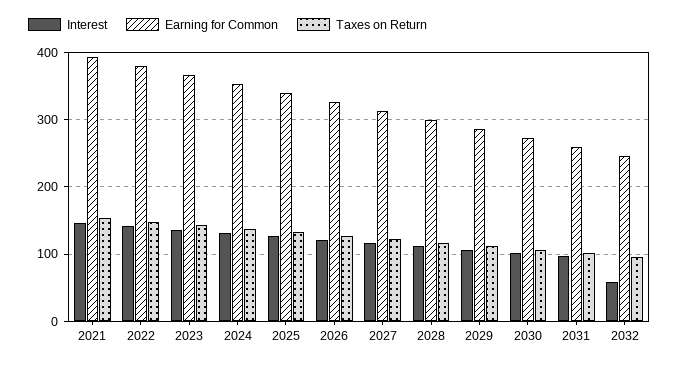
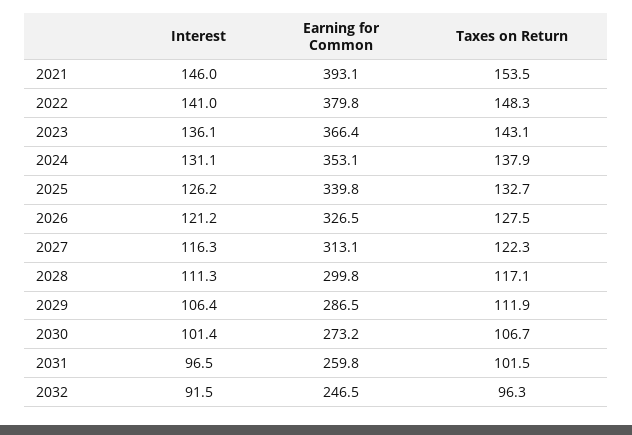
  {
    "Interest": {
      "2021": 146,
      "2022": 141,
      "2023": 136.1,
      "2024": 131.1,
      "2025": 126.2,
      "2026": 121.2,
      "2027": 116.3,
      "2028": 111.3,
      "2029": 106.4,
      "2030": 101.4,
      "2031": 96.5,
-     "2032": 60
+     "2032": 91.5
    },
    "Earning for Common": {
      "2021": 393.1,
      "2022": 379.8,
      "2023": 366.4,
      "2024": 353.1,
      "2025": 339.8,
      "2026": 326.5,
      "2027": 313.1,
      "2028": 299.8,
      "2029": 286.5,
      "2030": 273.2,
      "2031": 259.8,
      "2032": 246.5
    },
    "Taxes on Return": {
      "2021": 153.5,
      "2022": 148.3,
      "2023": 143.1,
      "2024": 137.9,
      "2025": 132.7,
      "2026": 127.5,
      "2027": 122.3,
      "2028": 117.1,
      "2029": 111.9,
      "2030": 106.7,
      "2031": 101.5,
      "2032": 96.3
    }
  }

